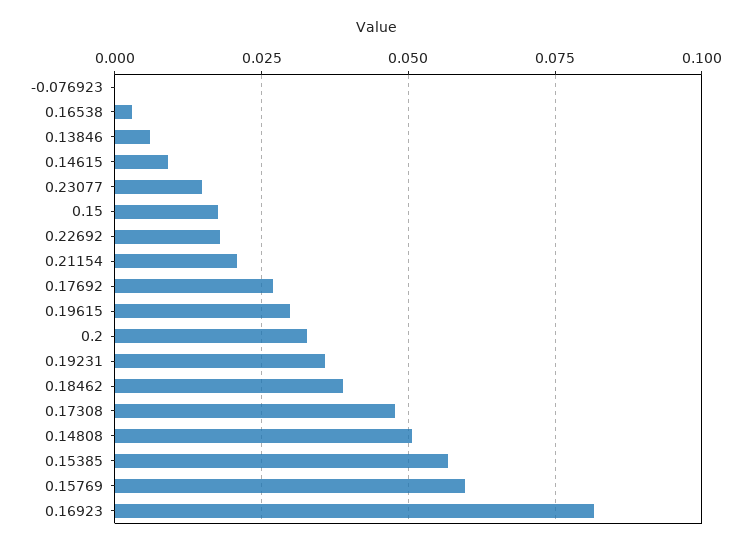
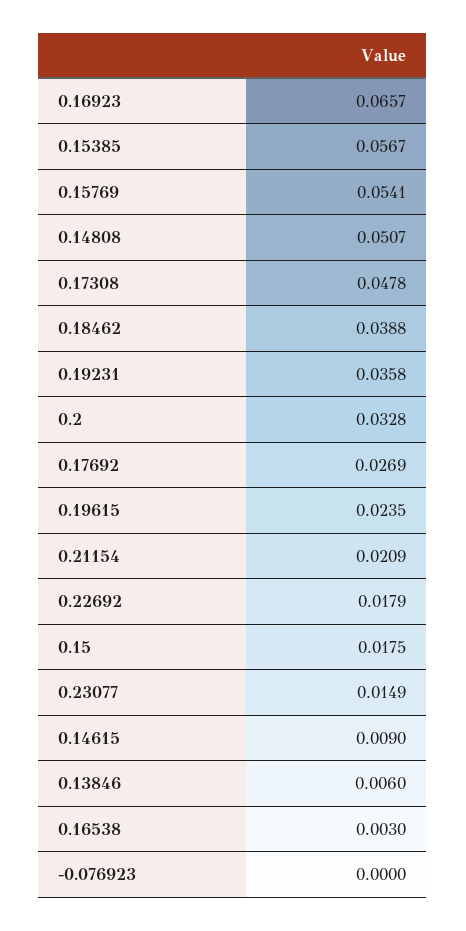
  {
    "-0.076923": 0,
    "0.16538": 0.003,
    "0.13846": 0.006,
    "0.14615": 0.009,
    "0.23077": 0.0149,
    "0.15": 0.0175,
    "0.22692": 0.0179,
    "0.21154": 0.0209,
    "0.17692": 0.0269,
-   "0.19615": 0.03,
+   "0.19615": 0.0235,
    "0.2": 0.0328,
    "0.19231": 0.0358,
    "0.18462": 0.0388,
    "0.17308": 0.0478,
    "0.14808": 0.0507,
    "0.15385": 0.0567,
-   "0.15769": 0.06,
+   "0.15769": 0.0541,
-   "0.16923": 0.0825
+   "0.16923": 0.0657
  }

